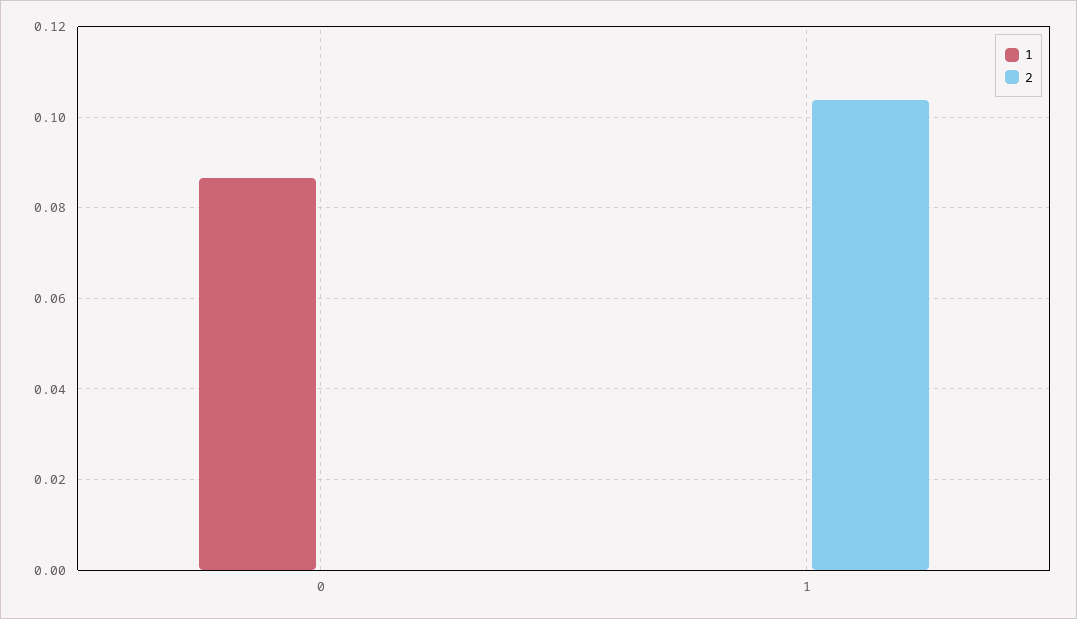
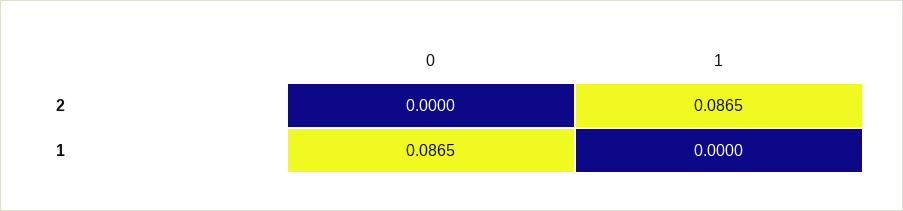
  {
    "1": {
      "0": 0.0865,
      "1": 0
    },
    "2": {
      "0": 0,
-     "1": 0.104
+     "1": 0.0865
    }
  }

